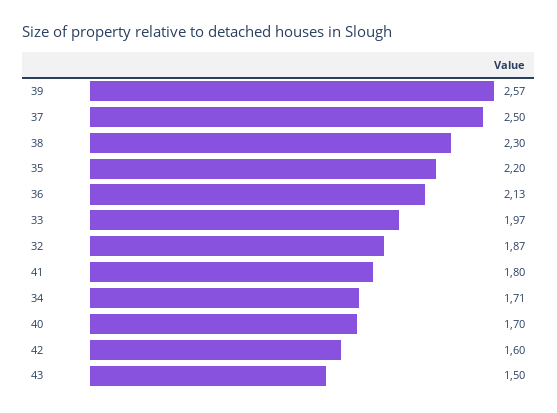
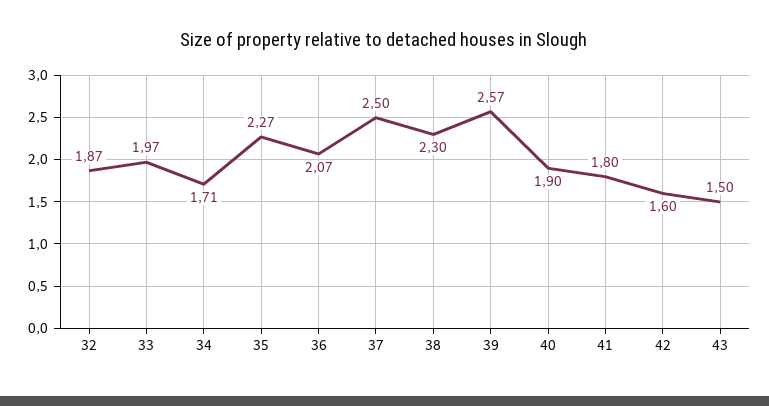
  {
    "39": 2.57,
    "37": 2.5,
    "38": 2.3,
-   "35": 2.2,
+   "35": 2.27,
-   "36": 2.13,
+   "36": 2.07,
    "33": 1.97,
    "32": 1.87,
    "41": 1.8,
    "34": 1.71,
-   "40": 1.7,
+   "40": 1.9,
    "42": 1.6,
    "43": 1.5
  }

